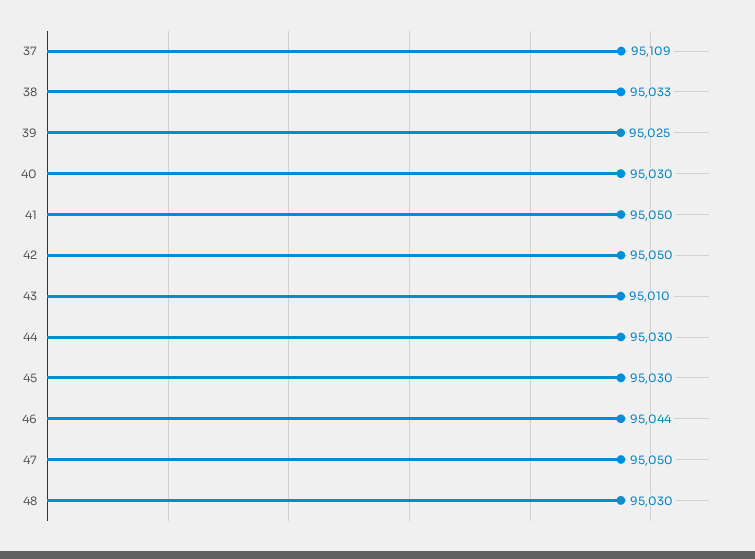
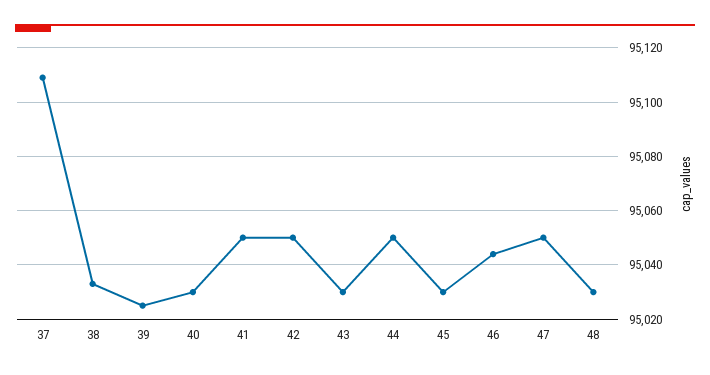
  {
    "37": 95109,
    "38": 95033,
    "39": 95025,
    "40": 95030,
    "41": 95050,
    "42": 95050,
-   "43": 95010,
+   "43": 95030,
-   "44": 95030,
+   "44": 95050,
    "45": 95030,
    "46": 95044,
    "47": 95050,
    "48": 95030
  }

